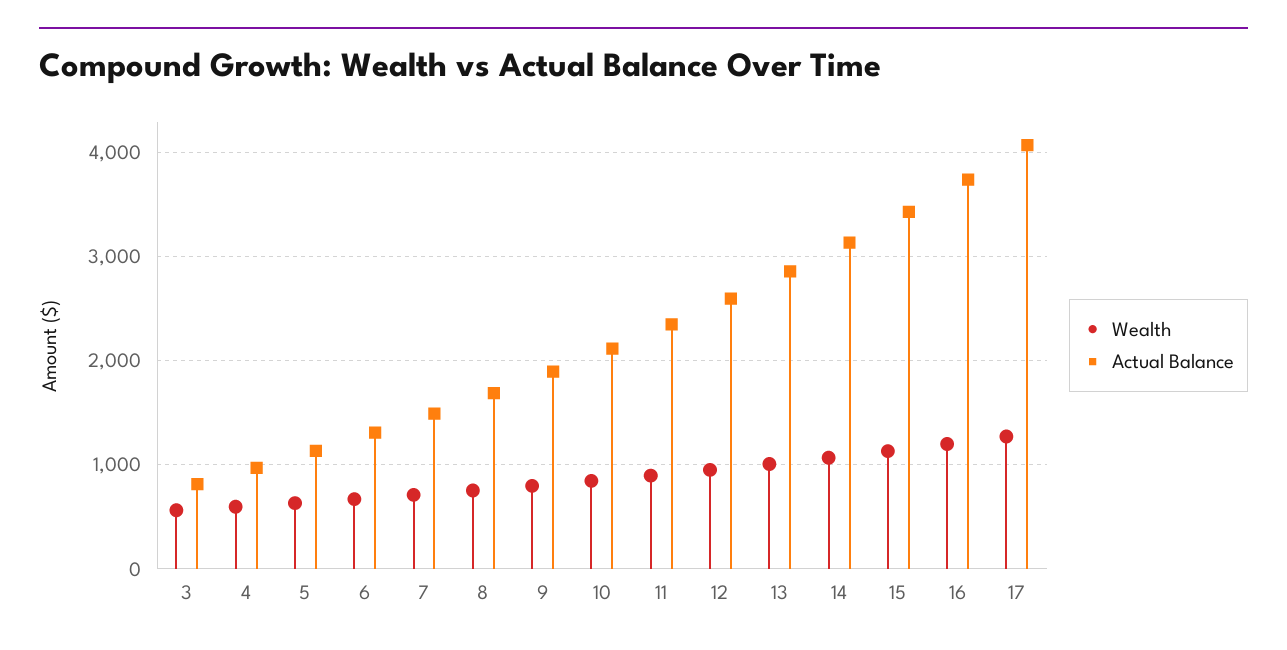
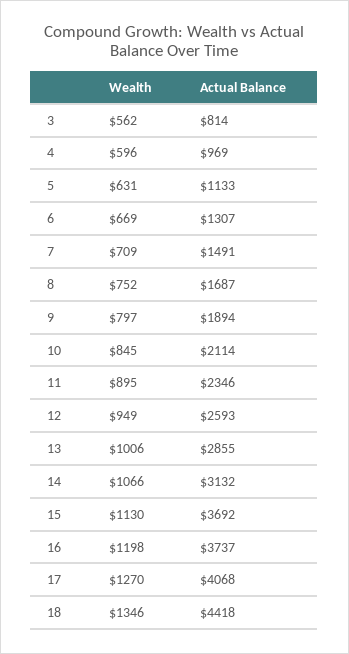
  {
    "Wealth": {
      "3": 562,
      "4": 596,
      "5": 631,
      "6": 669,
      "7": 709,
      "8": 752,
      "9": 797,
      "10": 845,
      "11": 895,
      "12": 949,
      "13": 1006,
      "14": 1066,
      "15": 1130,
      "16": 1198,
-     "17": 1270
+     "17": 1270,
+     "18": 1346
    },
    "Actual Balance": {
      "3": 814,
      "4": 969,
      "5": 1133,
      "6": 1307,
      "7": 1491,
      "8": 1687,
      "9": 1894,
      "10": 2114,
      "11": 2346,
      "12": 2593,
      "13": 2855,
      "14": 3132,
-     "15": 3400,
+     "15": 3692,
      "16": 3737,
-     "17": 4068
+     "17": 4068,
+     "18": 4418
    }
  }

